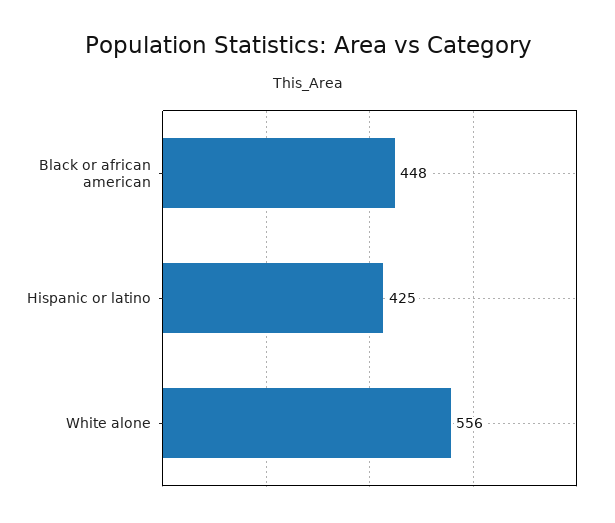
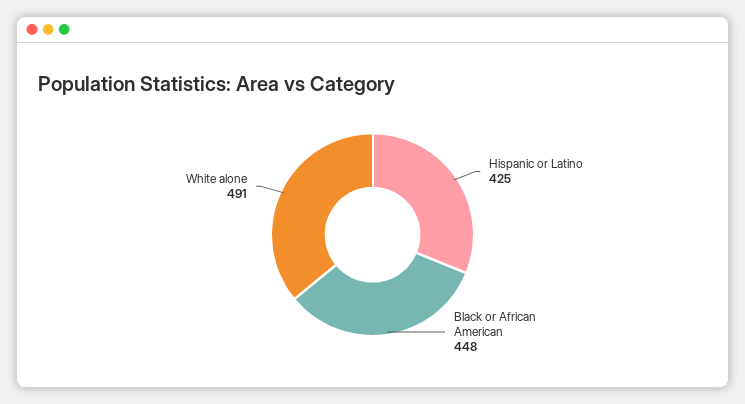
  {
    "Black or african american": 448,
    "Hispanic or latino": 425,
-   "White alone": 556
+   "White alone": 491
  }

